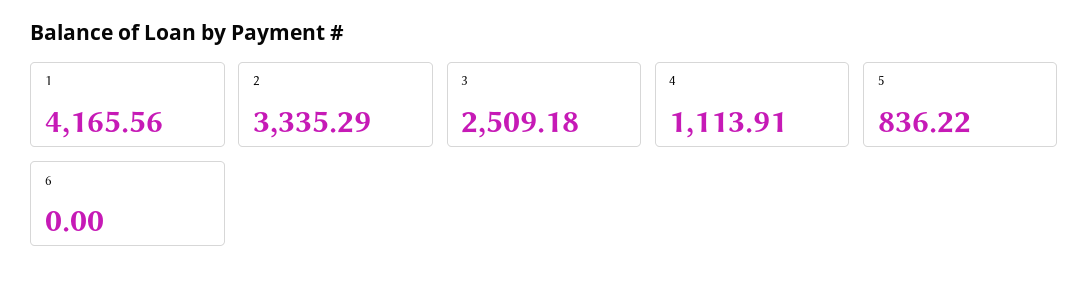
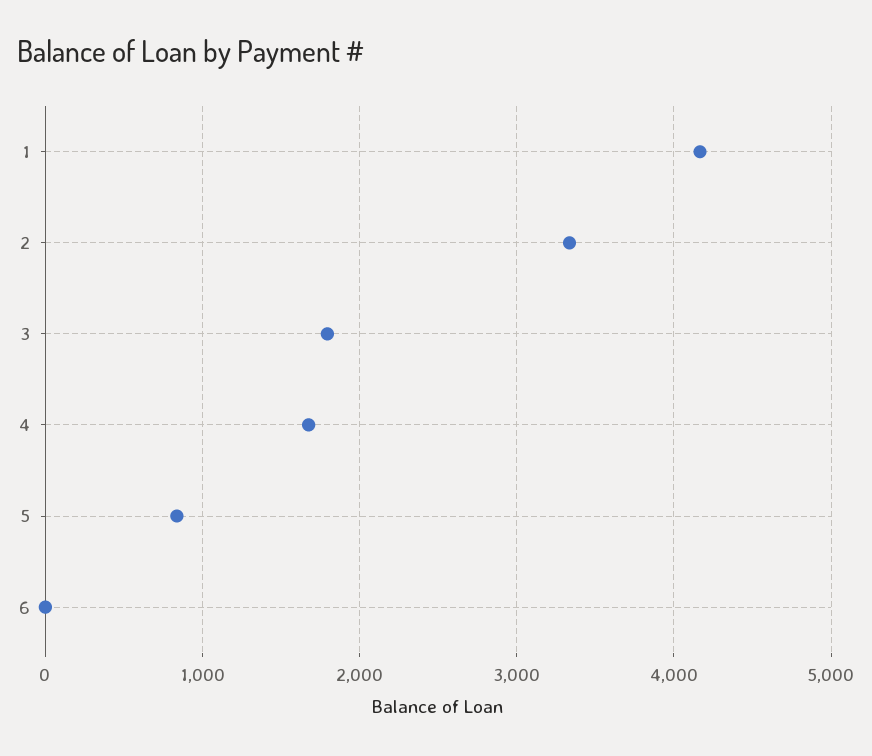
  {
    "1": 4165.56,
    "2": 3335.29,
-   "3": 2509.18,
+   "3": 1800,
-   "4": 1113.91,
+   "4": 1700,
    "5": 836.22,
    "6": 0
  }

